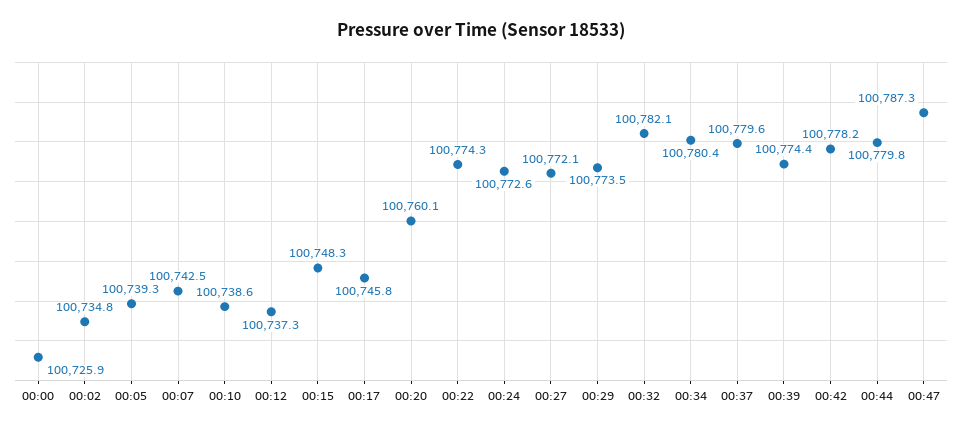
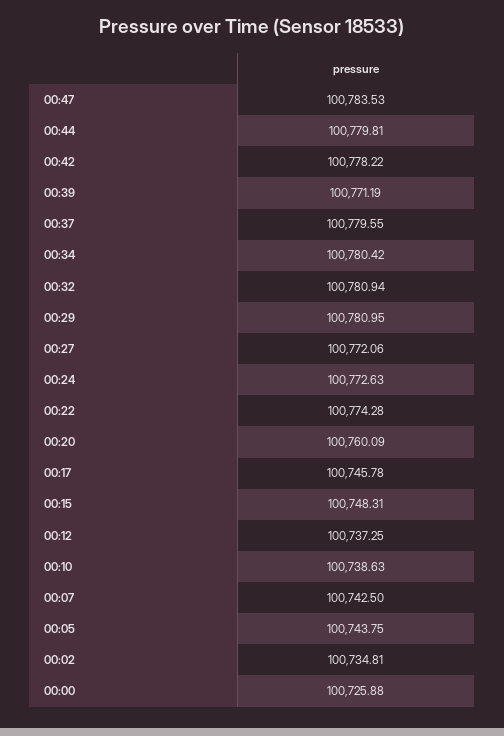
  {
    "00:00": 100725.88,
    "00:02": 100734.81,
-   "00:05": 100739.3,
+   "00:05": 100743.75,
    "00:07": 100742.5,
    "00:10": 100738.63,
    "00:12": 100737.25,
    "00:15": 100748.31,
    "00:17": 100745.78,
    "00:20": 100760.09,
    "00:22": 100774.28,
    "00:24": 100772.63,
    "00:27": 100772.06,
-   "00:29": 100773.5,
+   "00:29": 100780.95,
-   "00:32": 100782.1,
+   "00:32": 100780.94,
    "00:34": 100780.42,
    "00:37": 100779.55,
-   "00:39": 100774.4,
+   "00:39": 100771.19,
    "00:42": 100778.22,
    "00:44": 100779.81,
-   "00:47": 100787.3
+   "00:47": 100783.53
  }

